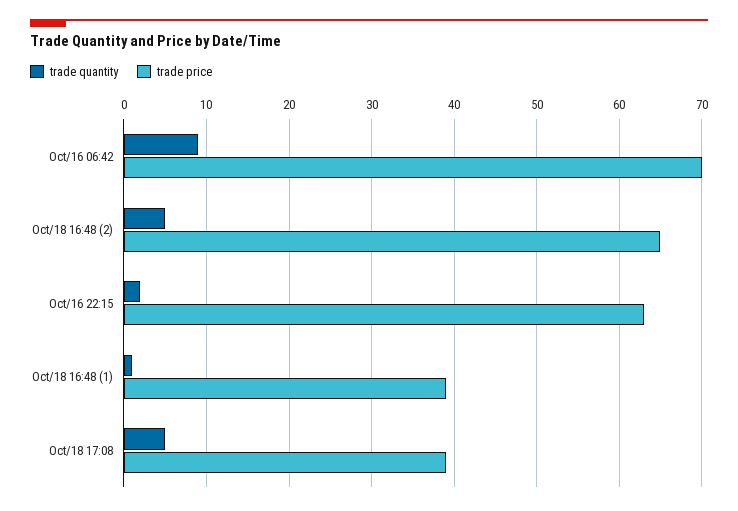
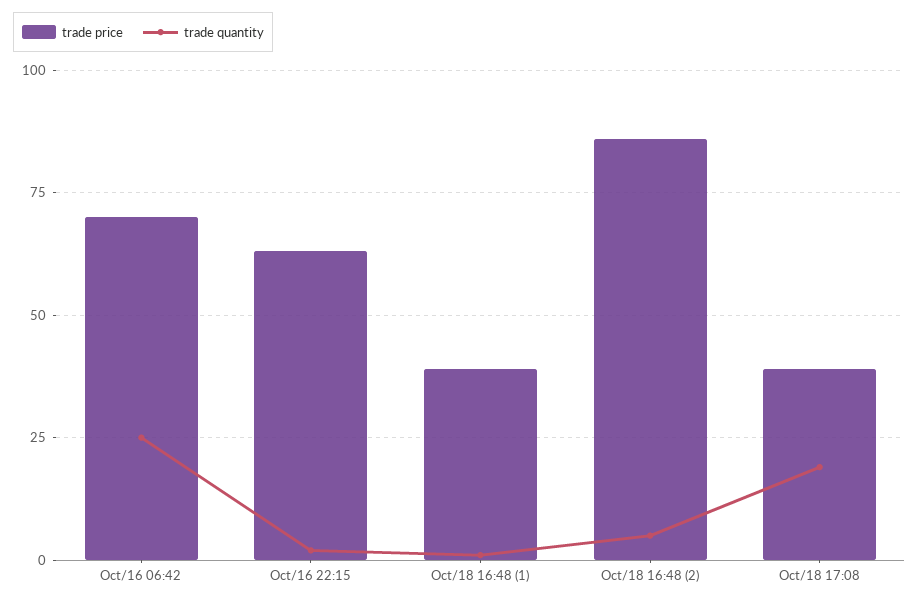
  {
    "trade quantity": {
-     "Oct/16 06:42": 9,
+     "Oct/16 06:42": 25,
      "Oct/18 16:48 (2)": 5,
      "Oct/16 22:15": 2,
      "Oct/18 16:48 (1)": 1,
-     "Oct/18 17:08": 5
+     "Oct/18 17:08": 20
    },
    "trade price": {
      "Oct/16 06:42": 70,
-     "Oct/18 16:48 (2)": 65,
+     "Oct/18 16:48 (2)": 85,
      "Oct/16 22:15": 63,
      "Oct/18 16:48 (1)": 39,
      "Oct/18 17:08": 39
    }
  }

